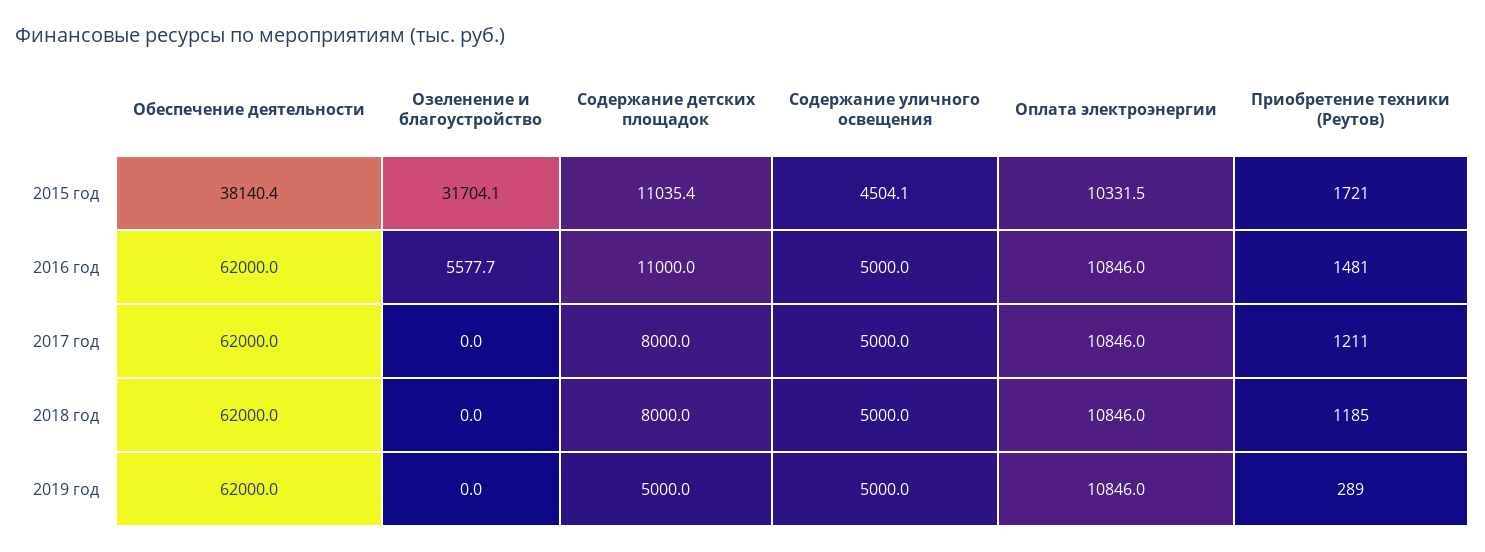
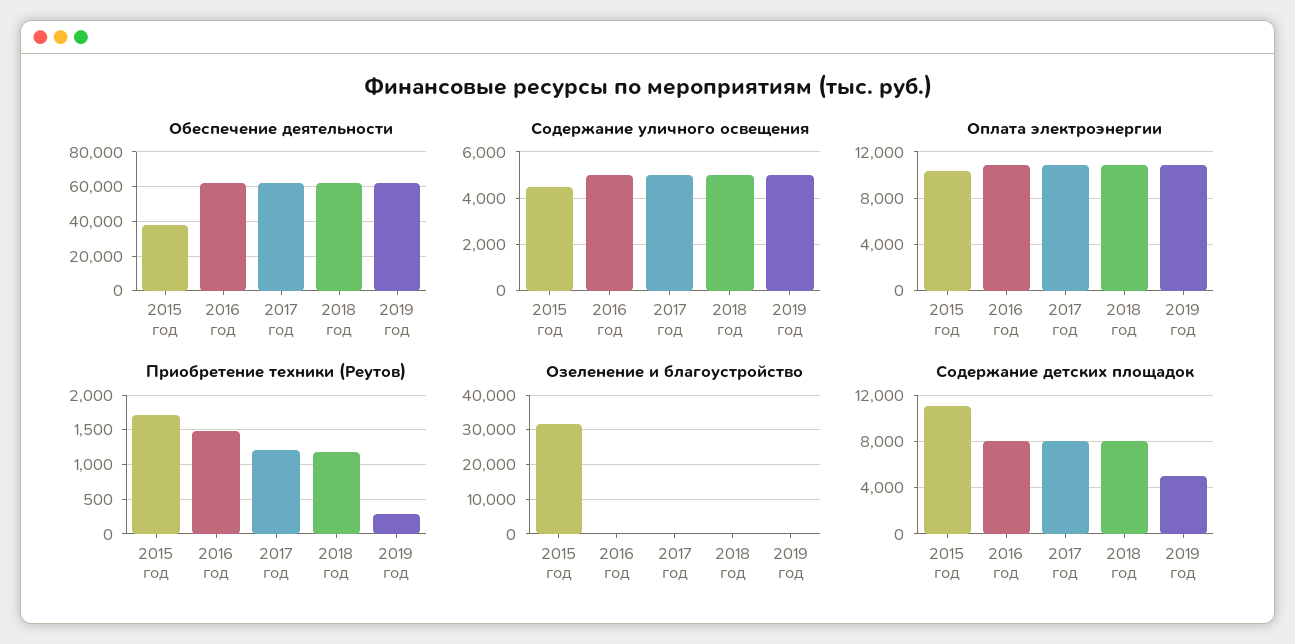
  {
    "Обеспечение деятельности": {
      "2015 год": 38140.4,
      "2016 год": 62000,
      "2017 год": 62000,
      "2018 год": 62000,
      "2019 год": 62000
    },
    "Озеленение и благоустройство": {
      "2015 год": 31704.1,
-     "2016 год": 5577.7,
+     "2016 год": 0,
      "2017 год": 0,
      "2018 год": 0,
      "2019 год": 0
    },
    "Содержание детских площадок": {
      "2015 год": 11035.4,
-     "2016 год": 11000,
+     "2016 год": 8000,
      "2017 год": 8000,
      "2018 год": 8000,
      "2019 год": 5000
    },
    "Содержание уличного освещения": {
      "2015 год": 4504.1,
      "2016 год": 5000,
      "2017 год": 5000,
      "2018 год": 5000,
      "2019 год": 5000
    },
    "Оплата электроэнергии": {
      "2015 год": 10331.5,
      "2016 год": 10846,
      "2017 год": 10846,
      "2018 год": 10846,
      "2019 год": 10846
    },
    "Приобретение техники (Реутов)": {
      "2015 год": 1721,
      "2016 год": 1481,
      "2017 год": 1211,
      "2018 год": 1185,
      "2019 год": 289
    }
  }

